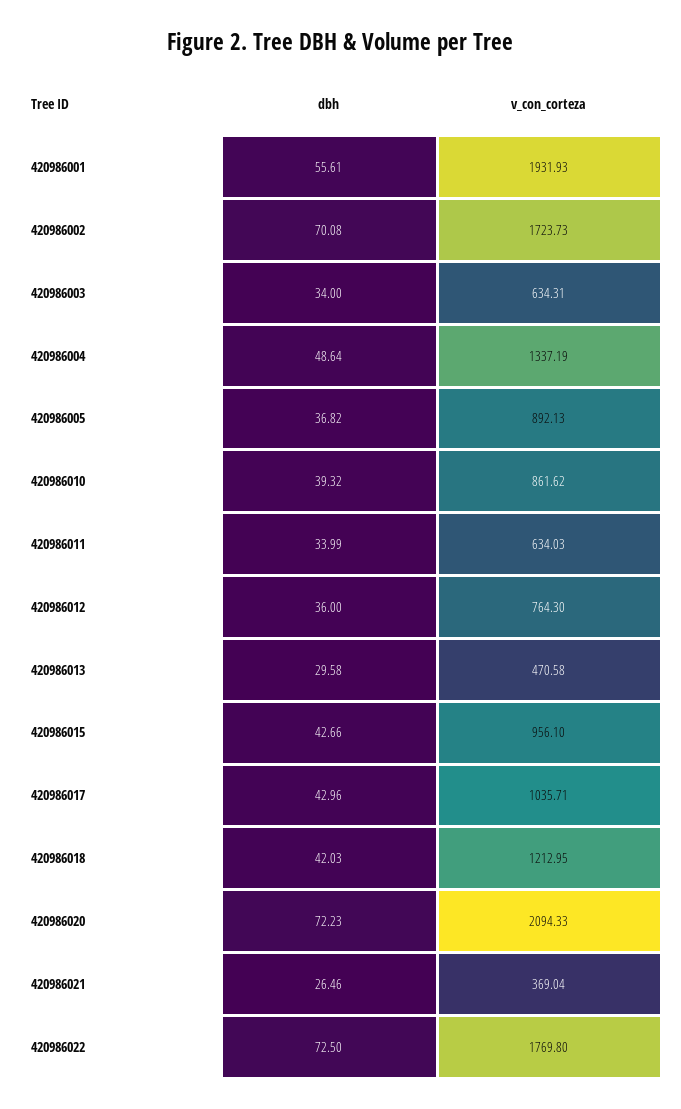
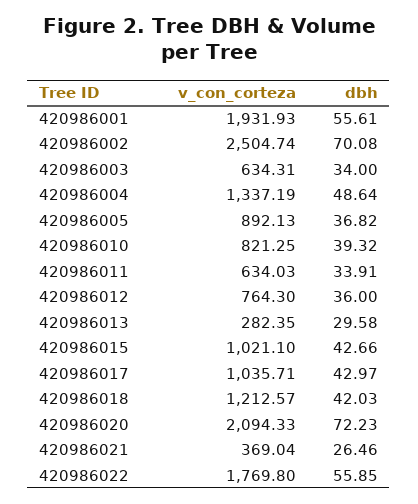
  {
    "dbh": {
      "420986001": 55.61,
      "420986002": 70.08,
      "420986003": 34,
      "420986004": 48.64,
      "420986005": 36.82,
      "420986010": 39.32,
-     "420986011": 33.99,
+     "420986011": 33.91,
      "420986012": 36,
      "420986013": 29.58,
      "420986015": 42.66,
-     "420986017": 42.96,
+     "420986017": 42.97,
      "420986018": 42.03,
      "420986020": 72.23,
      "420986021": 26.46,
-     "420986022": 72.5
+     "420986022": 55.85
    },
    "v_con_corteza": {
      "420986001": 1931.93,
-     "420986002": 1723.73,
+     "420986002": 2504.74,
      "420986003": 634.31,
      "420986004": 1337.19,
      "420986005": 892.13,
-     "420986010": 861.62,
+     "420986010": 821.25,
      "420986011": 634.03,
      "420986012": 764.3,
-     "420986013": 470.58,
+     "420986013": 282.35,
-     "420986015": 956.1,
+     "420986015": 1021.1,
      "420986017": 1035.71,
-     "420986018": 1212.95,
+     "420986018": 1212.57,
      "420986020": 2094.33,
      "420986021": 369.04,
      "420986022": 1769.8
    }
  }

